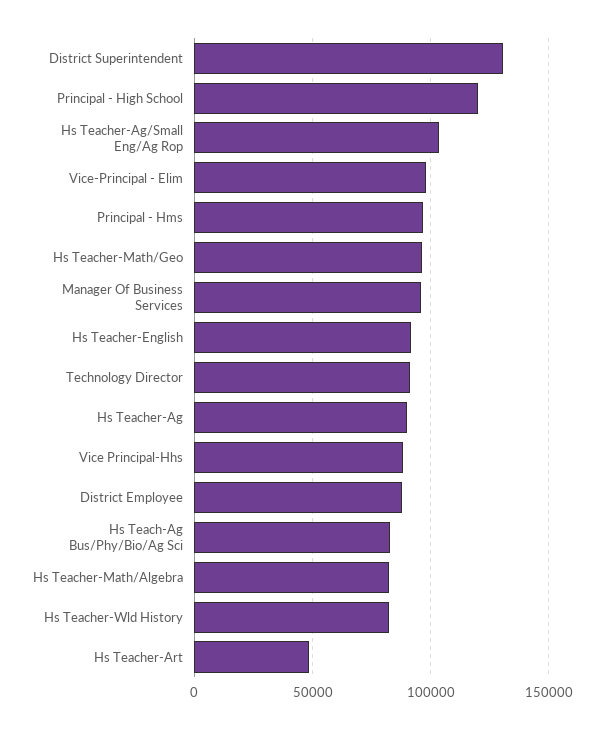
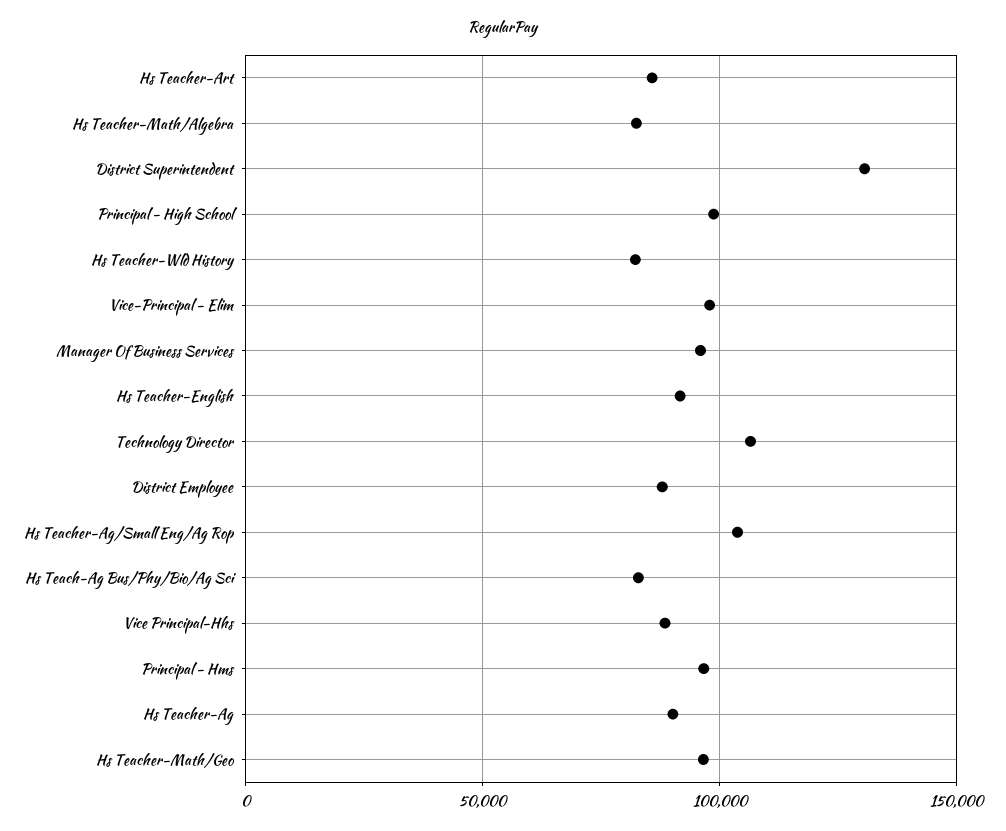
  {
    "District Superintendent": 130000,
-   "Principal - High School": 120000,
+   "Principal - High School": 100000,
    "Hs Teacher-Ag/Small Eng/Ag Rop": 105000,
    "Vice-Principal - Elim": 100000,
    "Principal - Hms": 95000,
    "Hs Teacher-Math/Geo": 95000,
    "Manager Of Business Services": 95000,
    "Hs Teacher-English": 90000,
-   "Technology Director": 90000,
+   "Technology Director": 105000,
    "Hs Teacher-Ag": 90000,
    "Vice Principal-Hhs": 90000,
    "District Employee": 90000,
    "Hs Teach-Ag Bus/Phy/Bio/Ag Sci": 85000,
    "Hs Teacher-Math/Algebra": 80000,
    "Hs Teacher-Wld History": 80000,
-   "Hs Teacher-Art": 50000
+   "Hs Teacher-Art": 85000
  }

